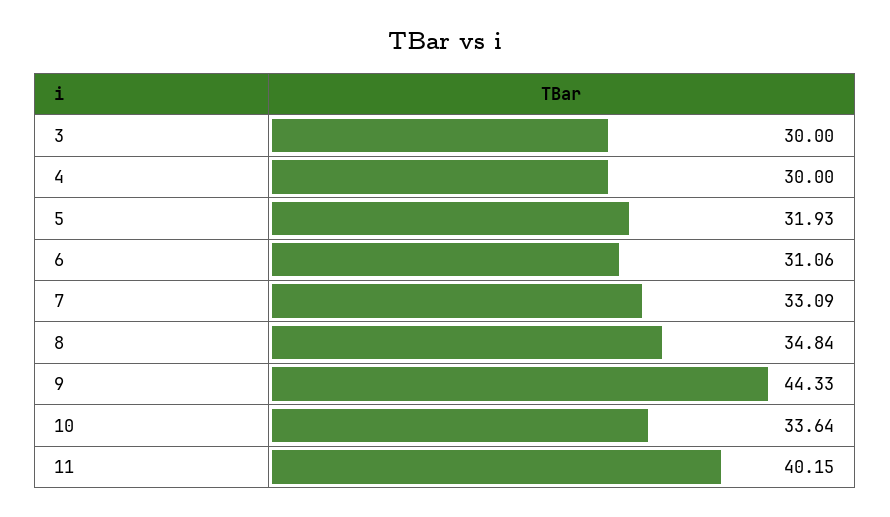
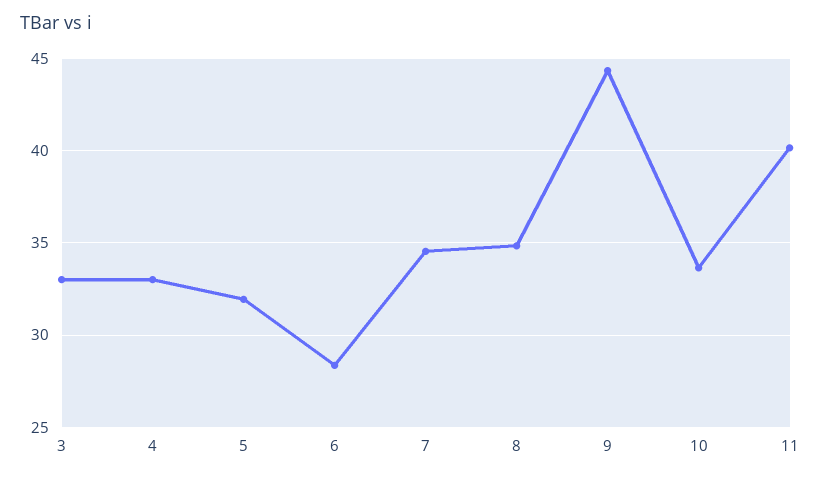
  {
-   "3": 30,
+   "3": 33,
-   "4": 30,
+   "4": 33,
    "5": 31.93,
-   "6": 31.06,
+   "6": 28.5,
-   "7": 33.09,
+   "7": 34.5,
    "8": 34.84,
    "9": 44.33,
    "10": 33.64,
    "11": 40.15
  }

